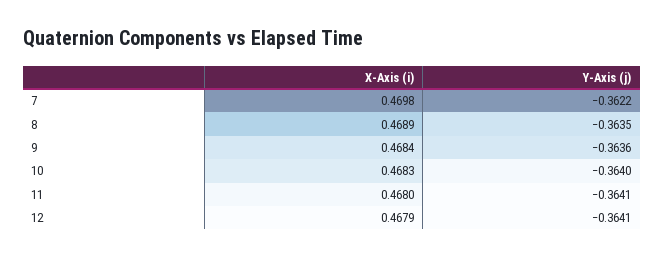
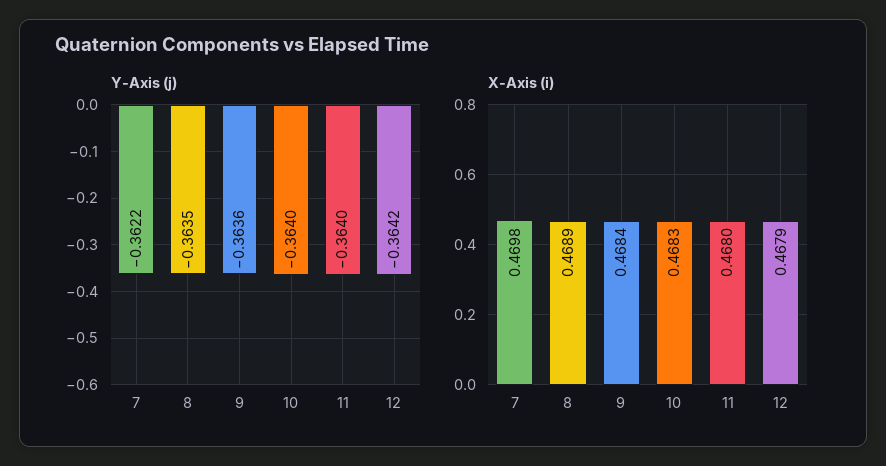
  {
    "X-Axis (i)": {
      "7": 0.4698,
      "8": 0.4689,
      "9": 0.4684,
      "10": 0.4683,
      "11": 0.468,
      "12": 0.4679
    },
    "Y-Axis (j)": {
      "7": -0.3622,
      "8": -0.3635,
      "9": -0.3636,
      "10": -0.364,
-     "11": -0.3641,
+     "11": -0.364,
-     "12": -0.3641
+     "12": -0.3642
    }
  }

